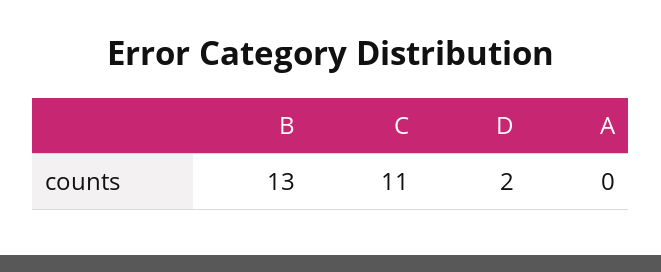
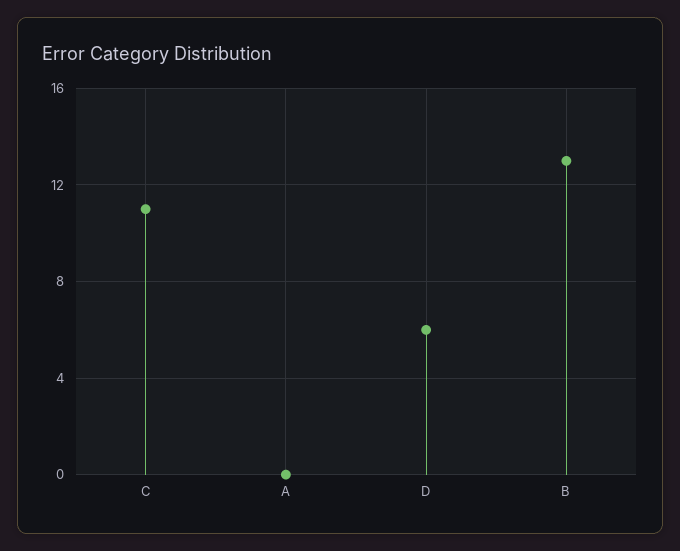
  {
    "B": 13,
    "C": 11,
-   "D": 2,
+   "D": 6,
    "A": 0
  }

